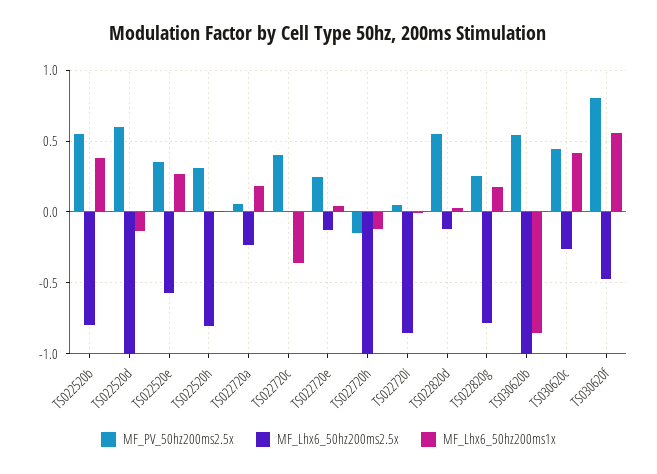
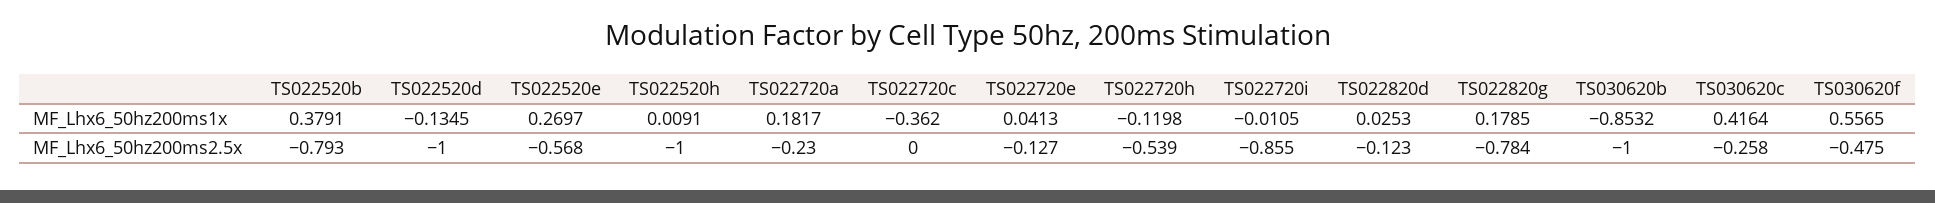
  {
-   "MF_PV_50hz200ms2.5x": {
-     "TS022520b": 0.55,
-     "TS022520d": 0.6,
-     "TS022520e": 0.35,
-     "TS022520h": 0.3,
-     "TS022720a": 0.05,
-     "TS022720c": 0.4,
-     "TS022720e": 0.25,
-     "TS022720h": -0.15,
-     "TS022720i": 0.05,
-     "TS022820d": 0.55,
-     "TS022820g": 0.25,
-     "TS030620b": 0.55,
-     "TS030620c": 0.45,
-     "TS030620f": 0.8
-   },
    "MF_Lhx6_50hz200ms2.5x": {
      "TS022520b": -0.793,
      "TS022520d": -1,
      "TS022520e": -0.568,
-     "TS022520h": -0.8,
+     "TS022520h": -1,
      "TS022720a": -0.23,
      "TS022720c": 0,
      "TS022720e": -0.127,
-     "TS022720h": -1,
+     "TS022720h": -0.539,
      "TS022720i": -0.855,
      "TS022820d": -0.123,
      "TS022820g": -0.784,
      "TS030620b": -1,
      "TS030620c": -0.258,
      "TS030620f": -0.475
    },
    "MF_Lhx6_50hz200ms1x": {
      "TS022520b": 0.3791,
      "TS022520d": -0.1345,
      "TS022520e": 0.2697,
      "TS022520h": 0.0091,
      "TS022720a": 0.1817,
      "TS022720c": -0.362,
      "TS022720e": 0.0413,
      "TS022720h": -0.1198,
      "TS022720i": -0.0105,
      "TS022820d": 0.0253,
      "TS022820g": 0.1785,
      "TS030620b": -0.8532,
      "TS030620c": 0.4164,
      "TS030620f": 0.5565
    }
  }

